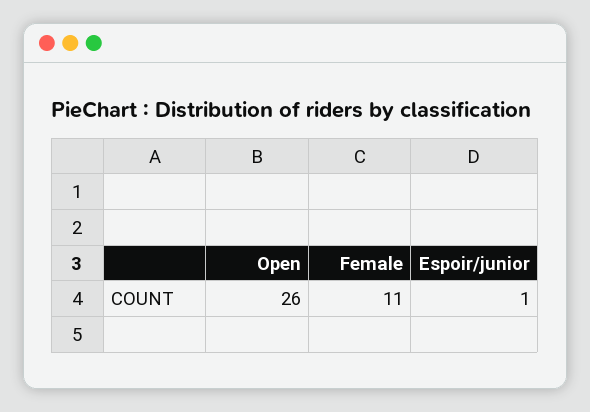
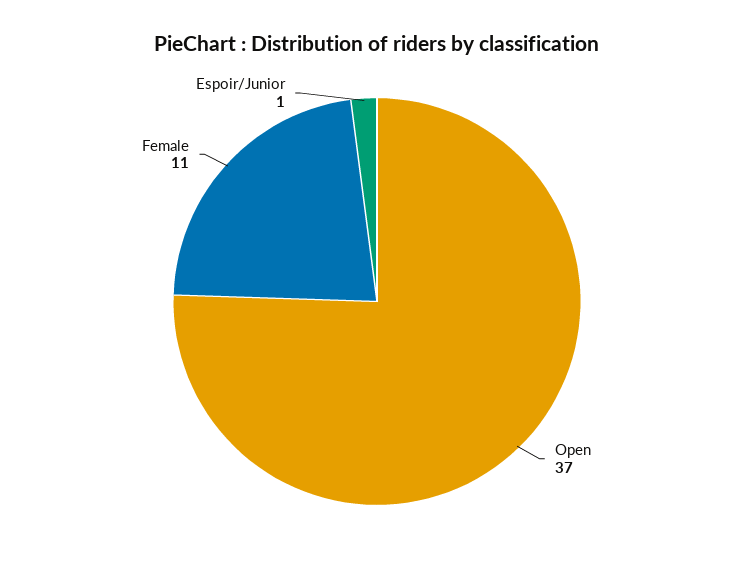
  {
-   "Open": 26,
+   "Open": 37,
    "Female": 11,
    "Espoir/junior": 1
  }

